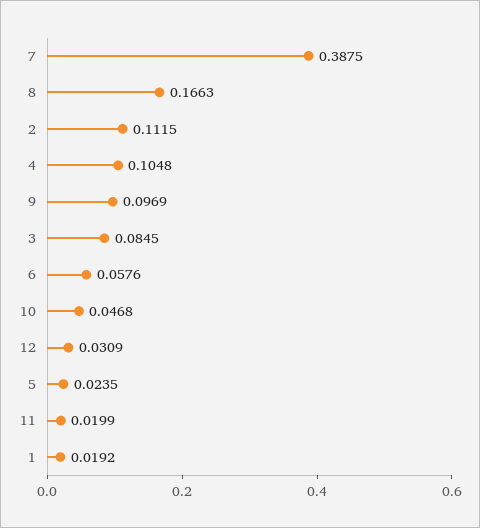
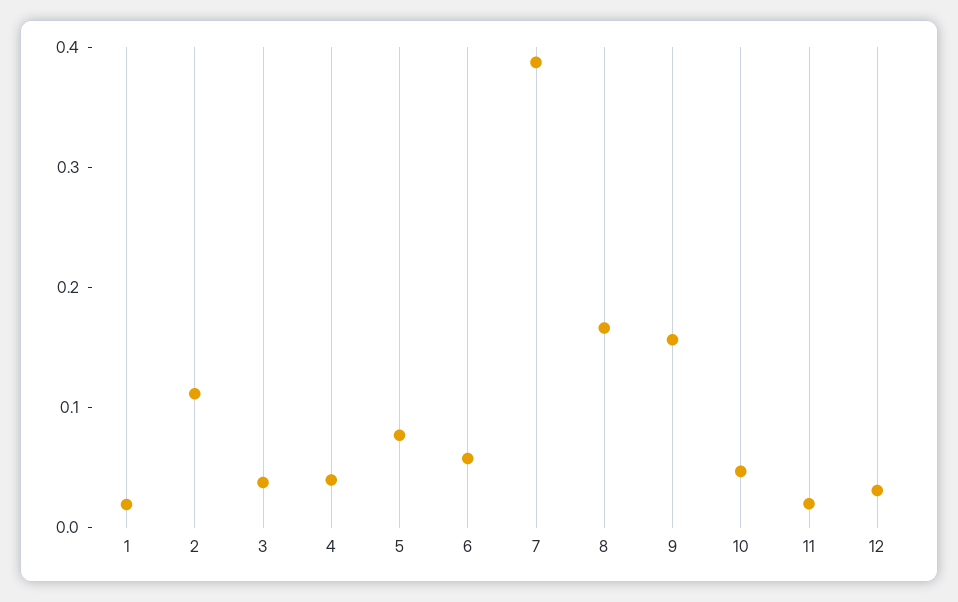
  {
    "7": 0.3875,
    "8": 0.1663,
    "2": 0.1115,
-   "4": 0.1048,
+   "4": 0.04,
-   "9": 0.0969,
+   "9": 0.16,
-   "3": 0.0845,
+   "3": 0.04,
    "6": 0.0576,
    "10": 0.0468,
    "12": 0.0309,
-   "5": 0.0235,
+   "5": 0.08,
    "11": 0.0199,
    "1": 0.0192
  }

